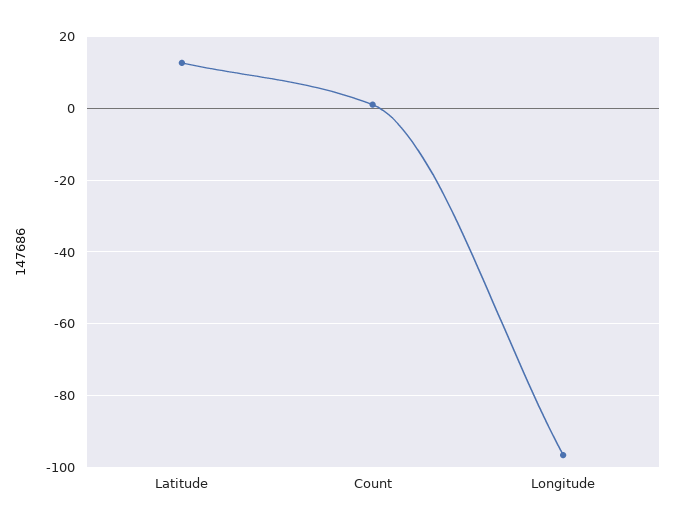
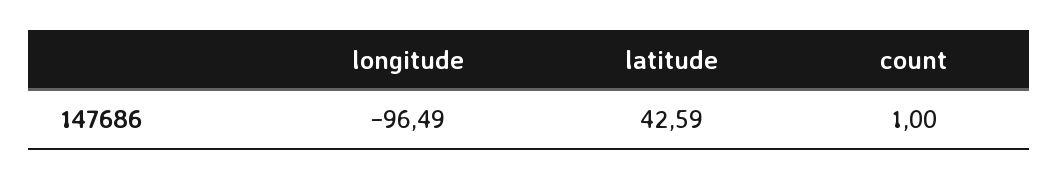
  {
-   "Latitude": 12,
+   "Latitude": 42.59,
    "Count": 1,
    "Longitude": -96.49
  }

